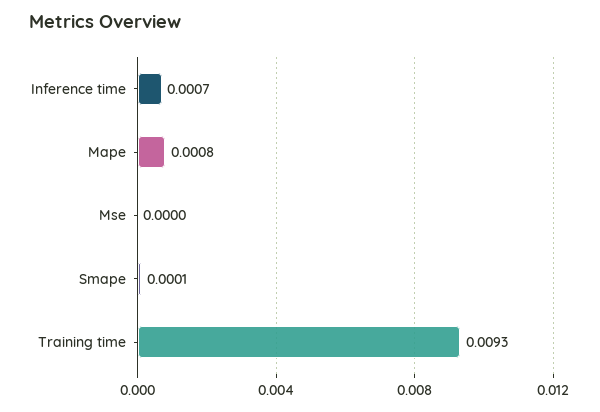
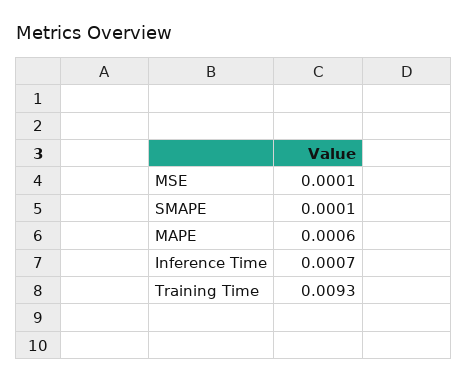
  {
    "Inference time": 0.0007,
-   "Mape": 0.0008,
+   "Mape": 0.0006,
-   "Mse": 0,
+   "Mse": 0.0001,
    "Smape": 0.0001,
    "Training time": 0.0093
  }

